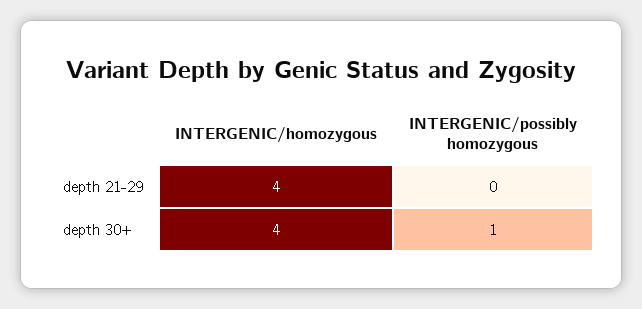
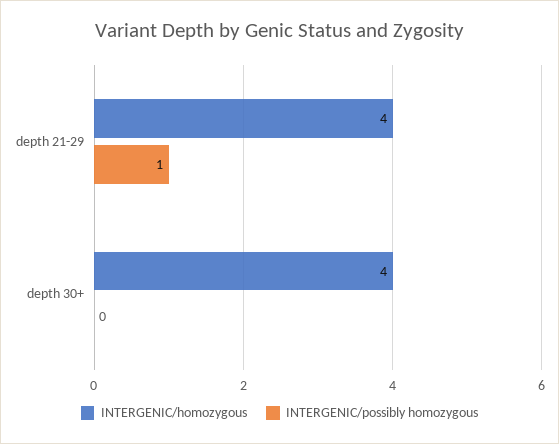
  {
    "INTERGENIC/homozygous": {
      "depth 21-29": 4,
      "depth 30+": 4
    },
    "INTERGENIC/possibly homozygous": {
-     "depth 21-29": 0,
+     "depth 21-29": 1,
-     "depth 30+": 1
+     "depth 30+": 0
    }
  }

